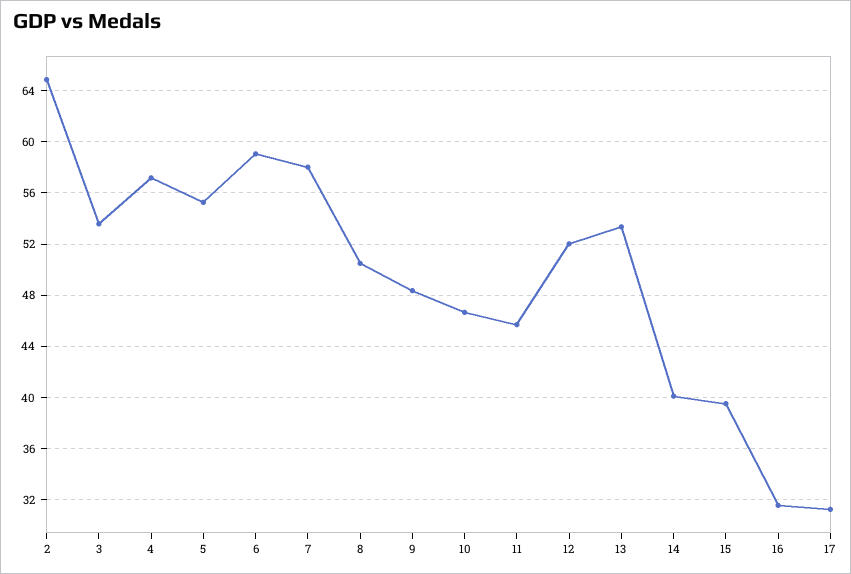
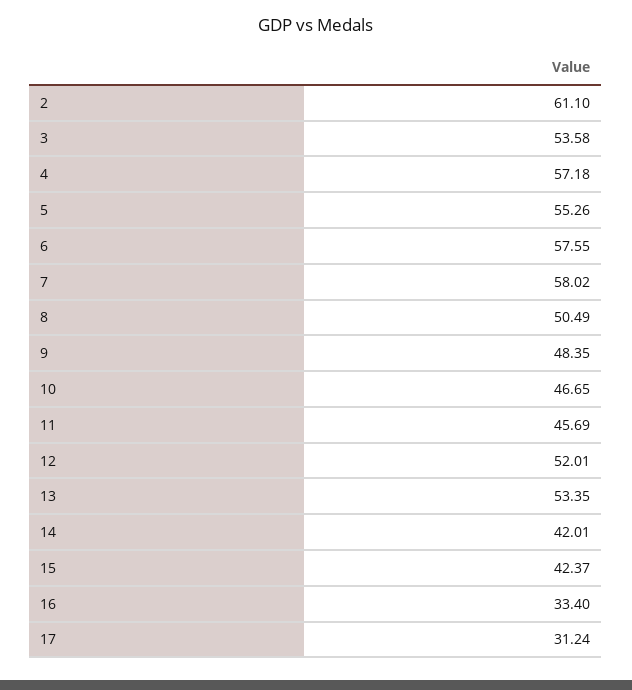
  {
-   "2": 65,
+   "2": 61.1,
    "3": 53.58,
    "4": 57.18,
    "5": 55.26,
-   "6": 59,
+   "6": 57.55,
    "7": 58.02,
    "8": 50.49,
    "9": 48.35,
    "10": 46.65,
    "11": 45.69,
    "12": 52.01,
    "13": 53.35,
-   "14": 40,
+   "14": 42.01,
-   "15": 39.5,
+   "15": 42.37,
-   "16": 31.5,
+   "16": 33.4,
    "17": 31.24
  }

